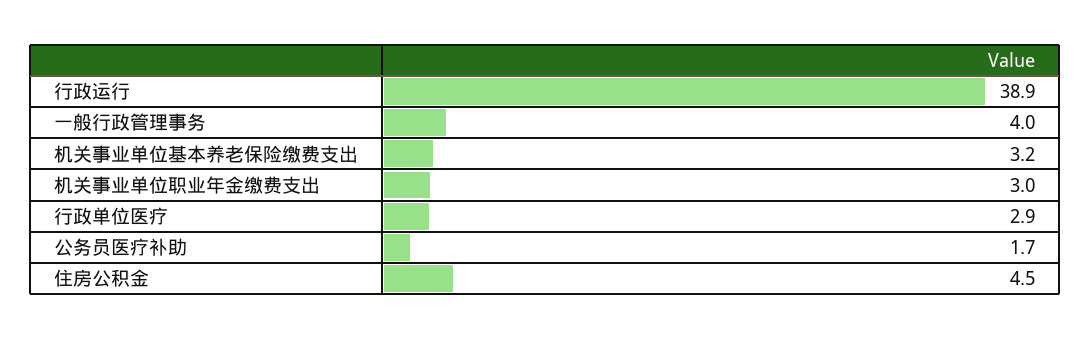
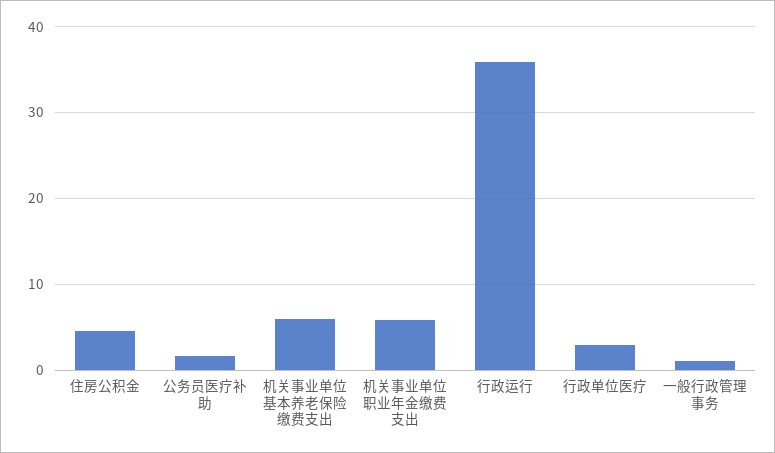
  {
-   "行政运行": 38.9,
+   "行政运行": 36,
-   "一般行政管理事务": 4,
+   "一般行政管理事务": 1,
-   "机关事业单位基本养老保险缴费支出": 3.2,
+   "机关事业单位基本养老保险缴费支出": 6,
-   "机关事业单位职业年金缴费支出": 3,
+   "机关事业单位职业年金缴费支出": 6,
    "行政单位医疗": 2.9,
    "公务员医疗补助": 1.7,
    "住房公积金": 4.5
  }

